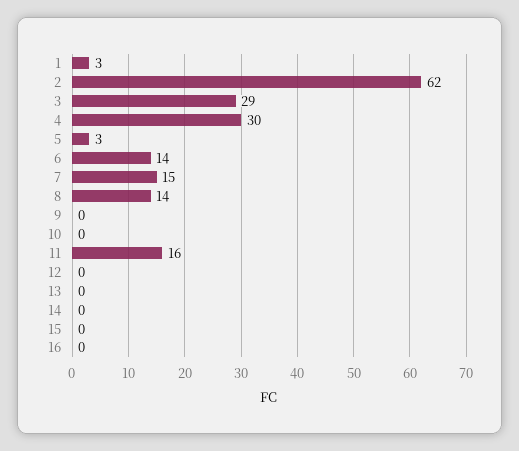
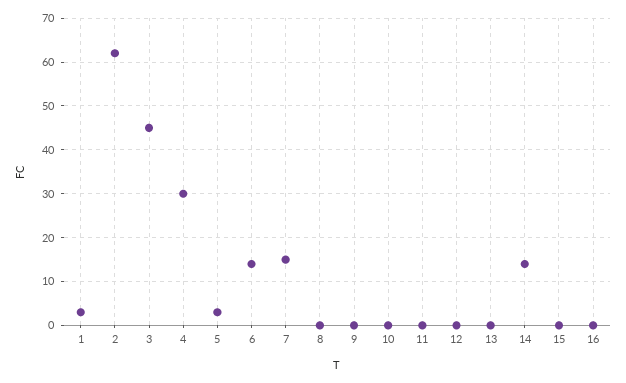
  {
    "1": 3,
    "2": 62,
-   "3": 29,
+   "3": 45,
    "4": 30,
    "5": 3,
    "6": 14,
    "7": 15,
-   "8": 14,
+   "8": 0,
    "9": 0,
    "10": 0,
-   "11": 16,
+   "11": 0,
    "12": 0,
    "13": 0,
-   "14": 0,
+   "14": 15,
    "15": 0,
    "16": 0
  }

